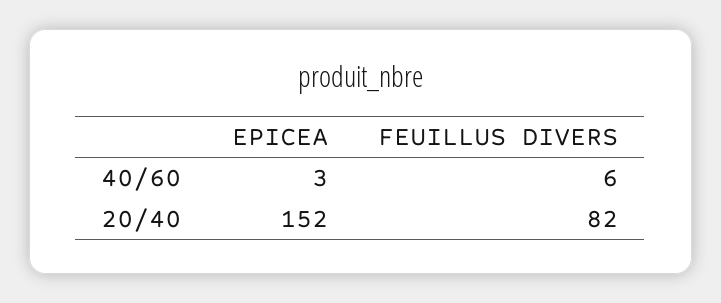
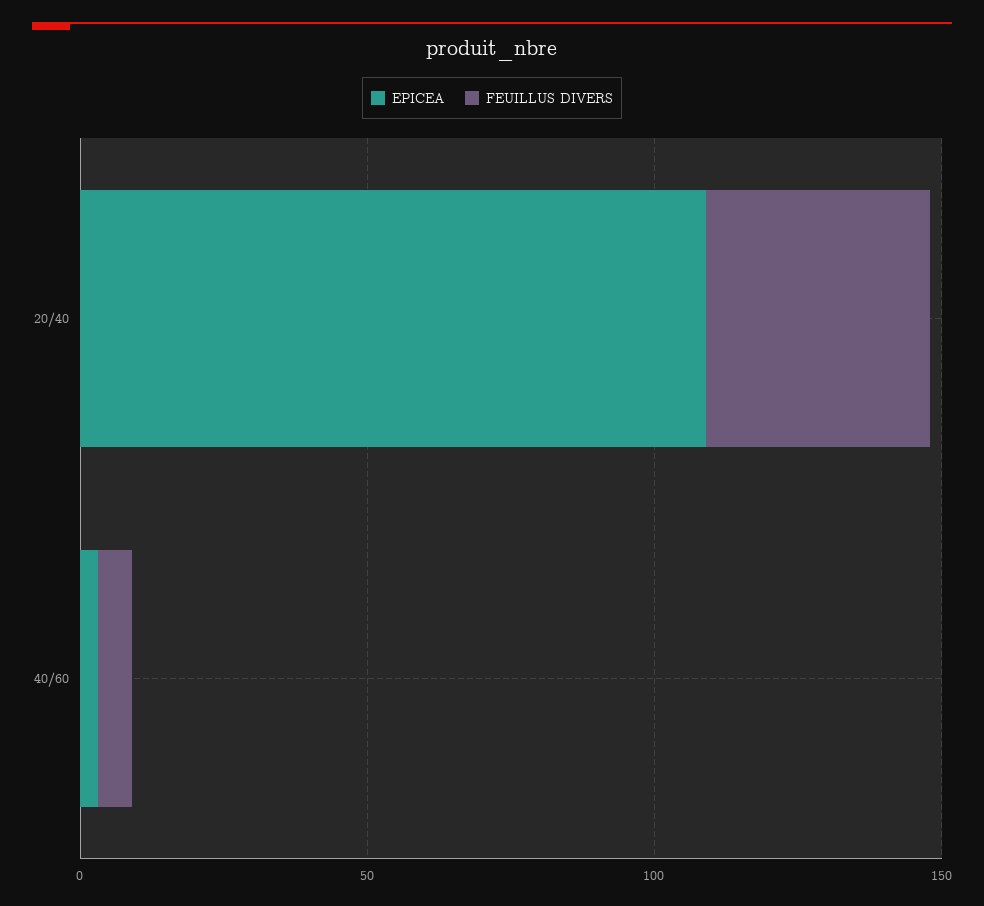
  {
    "EPICEA": {
      "40/60": 3,
-     "20/40": 152
+     "20/40": 110
    },
    "FEUILLUS DIVERS": {
      "40/60": 6,
-     "20/40": 82
+     "20/40": 40
    }
  }

